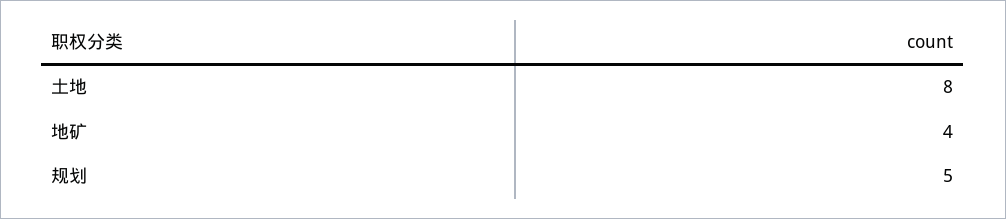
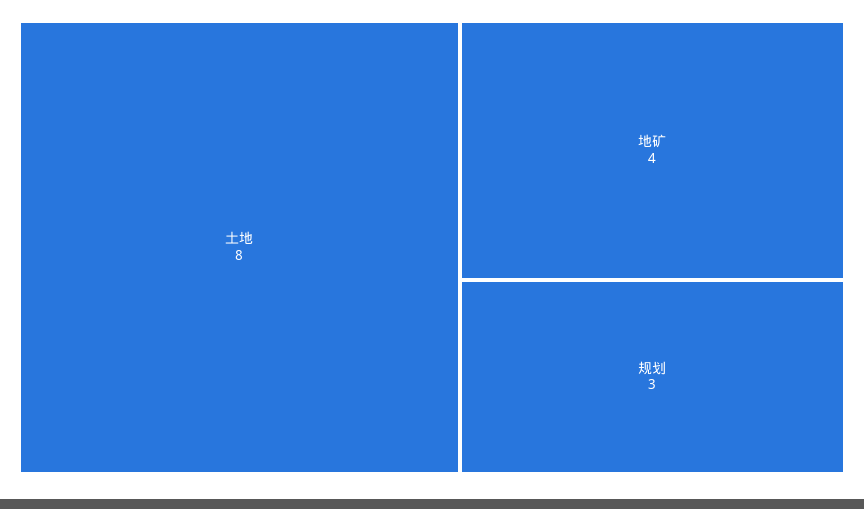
  {
    "土地": 8,
    "地矿": 4,
-   "规划": 5
+   "规划": 3
  }

